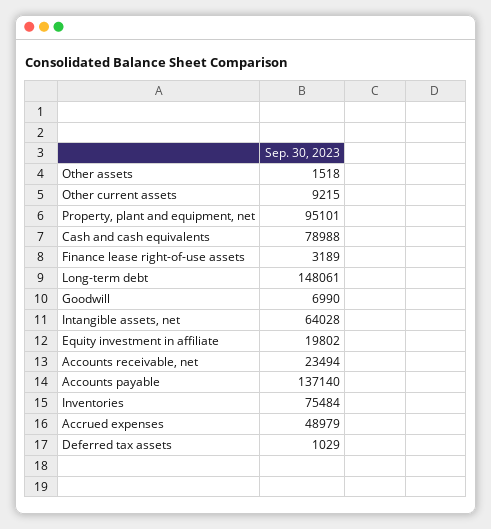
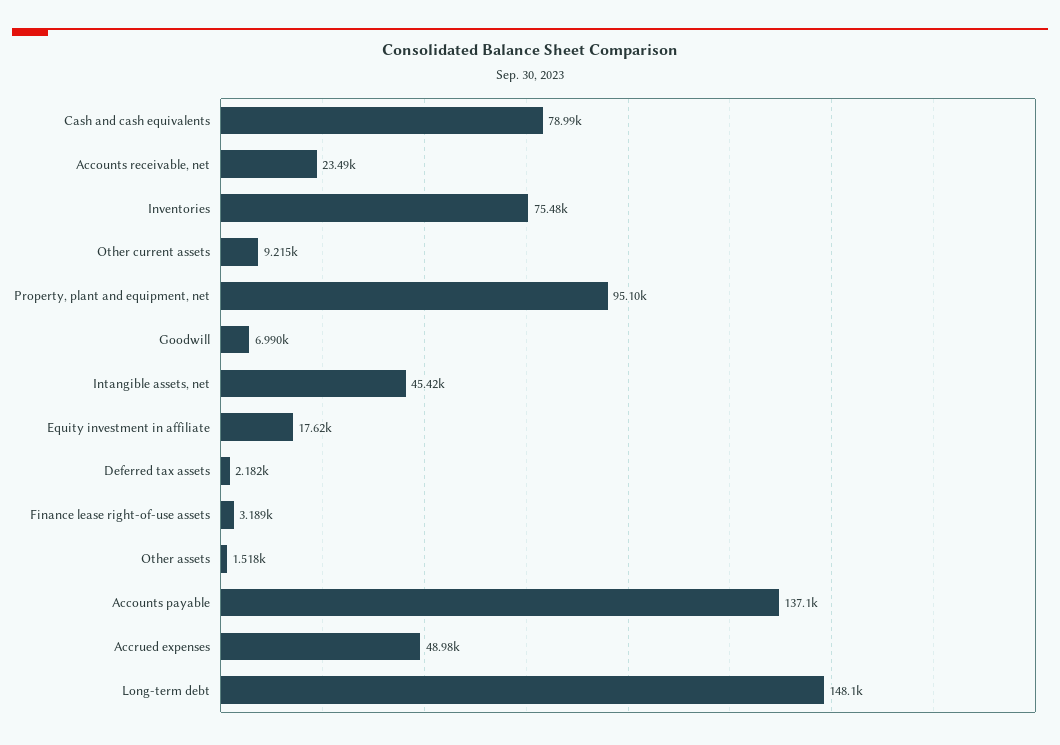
  {
    "Other assets": 1518,
    "Other current assets": 9215,
    "Property, plant and equipment, net": 95101,
    "Cash and cash equivalents": 78988,
    "Finance lease right-of-use assets": 3189,
    "Long-term debt": 148061,
    "Goodwill": 6990,
-   "Intangible assets, net": 64028,
+   "Intangible assets, net": 45420,
-   "Equity investment in affiliate": 19802,
+   "Equity investment in affiliate": 17620,
    "Accounts receivable, net": 23494,
    "Accounts payable": 137140,
    "Inventories": 75484,
    "Accrued expenses": 48979,
-   "Deferred tax assets": 1029
+   "Deferred tax assets": 2182
  }

